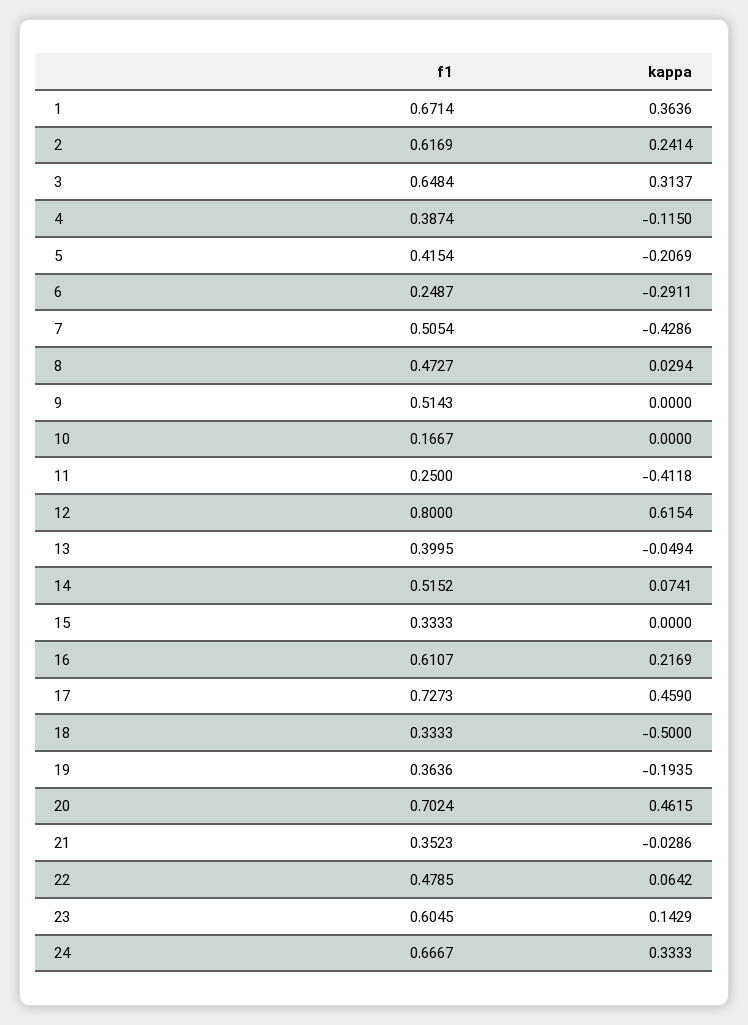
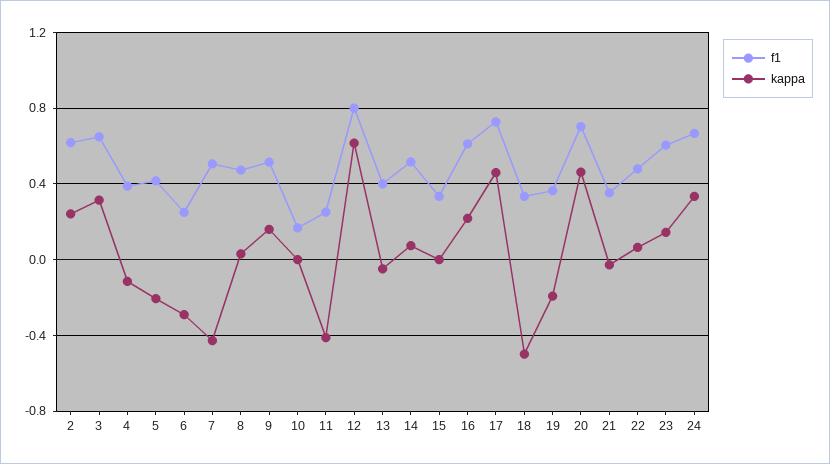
  {
    "f1": {
-     "1": 0.6714,
      "2": 0.6169,
      "3": 0.6484,
      "4": 0.3874,
      "5": 0.4154,
      "6": 0.2487,
      "7": 0.5054,
      "8": 0.4727,
      "9": 0.5143,
      "10": 0.1667,
      "11": 0.25,
      "12": 0.8,
      "13": 0.3995,
      "14": 0.5152,
      "15": 0.3333,
      "16": 0.6107,
      "17": 0.7273,
      "18": 0.3333,
      "19": 0.3636,
      "20": 0.7024,
      "21": 0.3523,
      "22": 0.4785,
      "23": 0.6045,
      "24": 0.6667
    },
    "kappa": {
-     "1": 0.3636,
      "2": 0.2414,
      "3": 0.3137,
      "4": -0.115,
      "5": -0.2069,
      "6": -0.2911,
      "7": -0.4286,
      "8": 0.0294,
-     "9": 0,
+     "9": 0.15,
      "10": 0,
      "11": -0.4118,
      "12": 0.6154,
      "13": -0.0494,
      "14": 0.0741,
      "15": 0,
      "16": 0.2169,
      "17": 0.459,
      "18": -0.5,
      "19": -0.1935,
      "20": 0.4615,
      "21": -0.0286,
      "22": 0.0642,
      "23": 0.1429,
      "24": 0.3333
    }
  }

